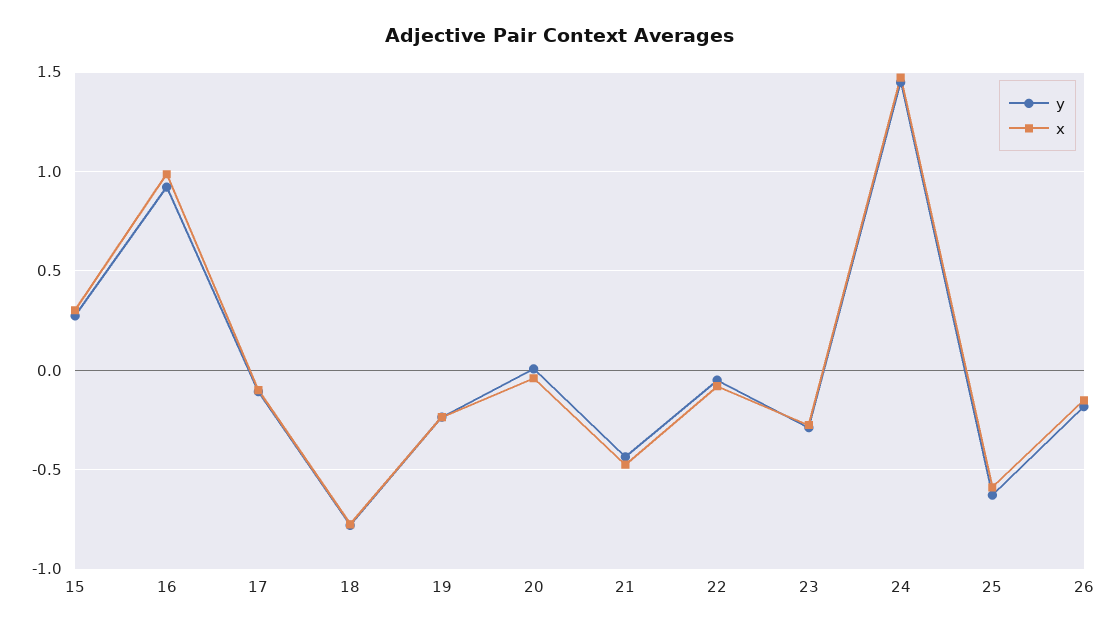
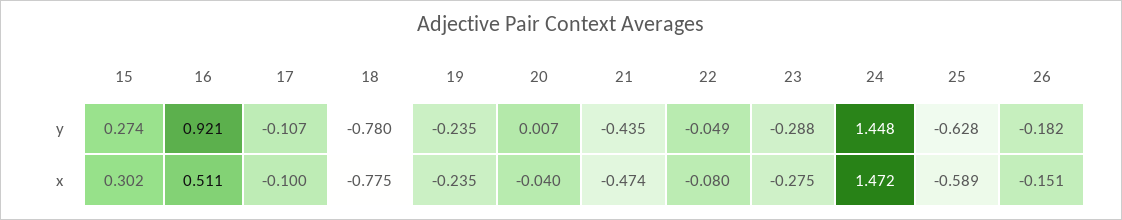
  {
    "y": {
      "15": 0.274,
      "16": 0.921,
      "17": -0.107,
      "18": -0.78,
      "19": -0.235,
      "20": 0.007,
      "21": -0.435,
      "22": -0.049,
      "23": -0.288,
      "24": 1.448,
      "25": -0.628,
      "26": -0.182
    },
    "x": {
      "15": 0.302,
-     "16": 1,
+     "16": 0.511,
      "17": -0.1,
      "18": -0.775,
      "19": -0.235,
      "20": -0.04,
      "21": -0.474,
      "22": -0.08,
      "23": -0.275,
      "24": 1.472,
      "25": -0.589,
      "26": -0.151
    }
  }

